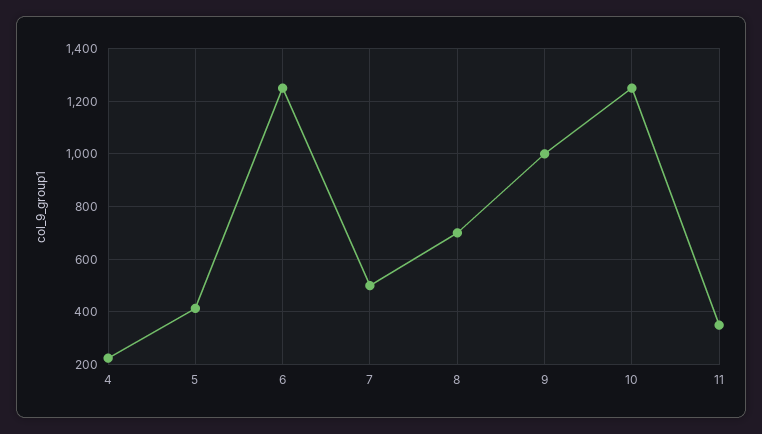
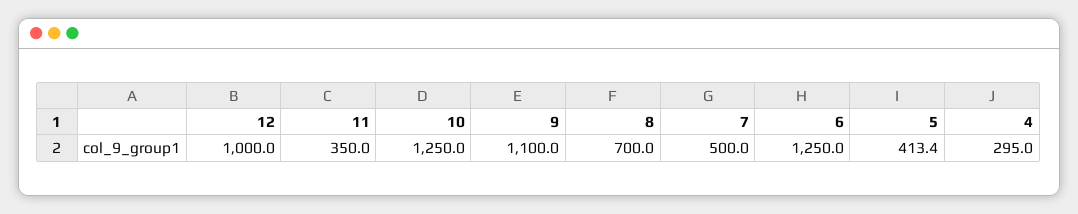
  {
-   "4": 225,
+   "4": 295,
    "5": 413.4,
    "6": 1250,
    "7": 500,
    "8": 700,
-   "9": 1000,
+   "9": 1100,
    "10": 1250,
-   "11": 350
+   "11": 350,
+   "12": 1000
  }

